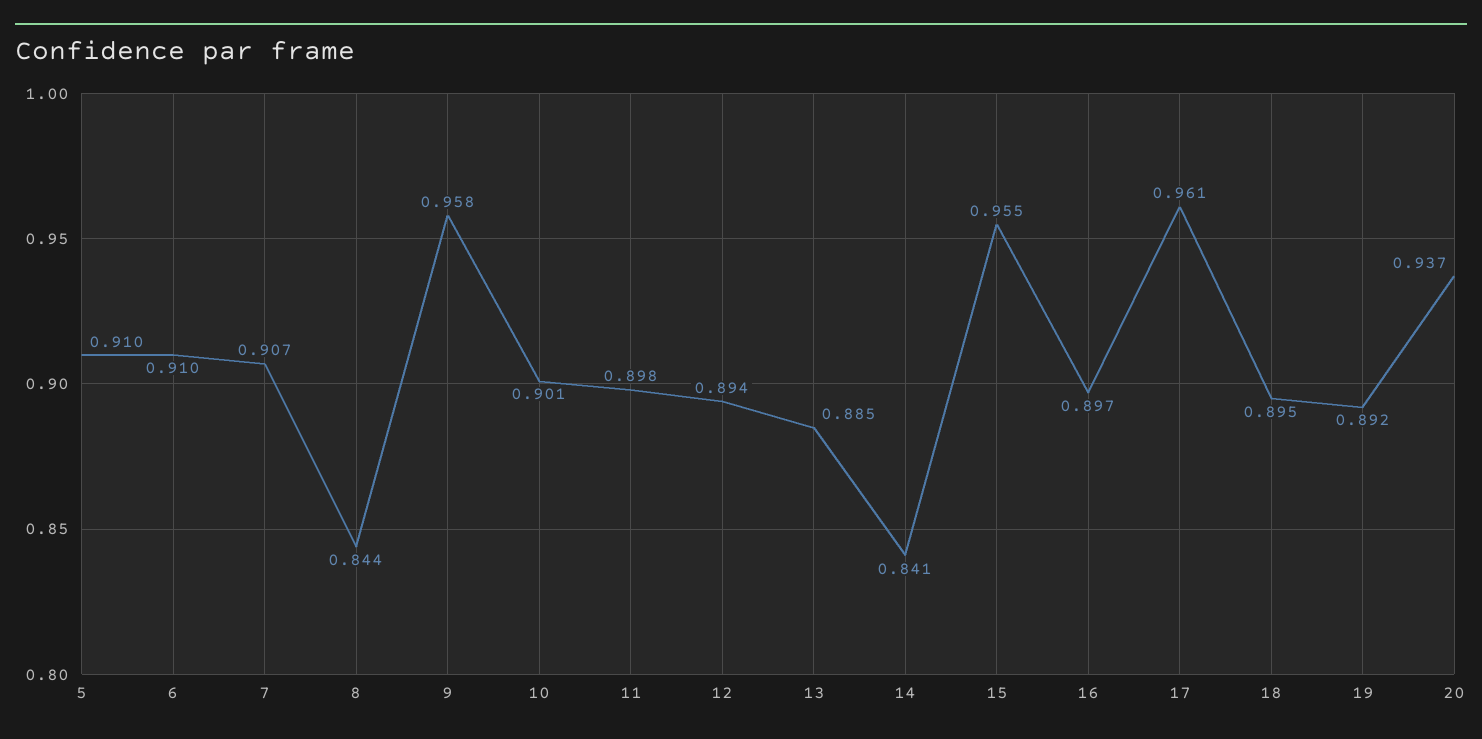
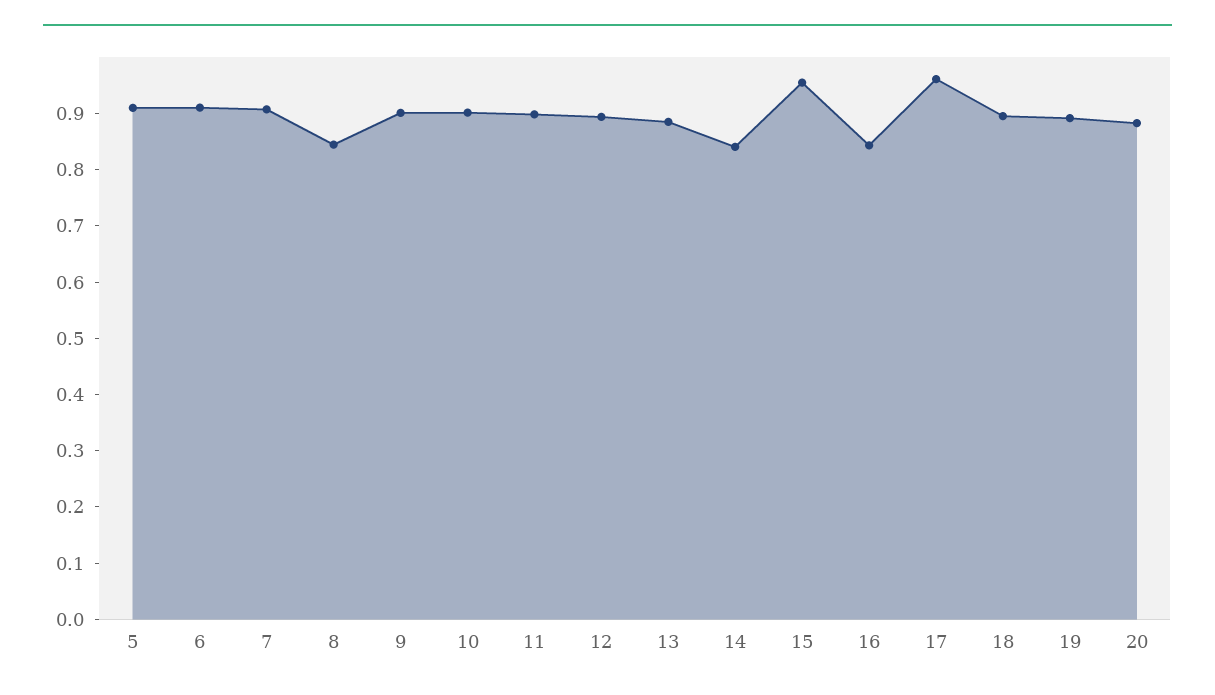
  {
    "5": 0.91,
    "6": 0.91,
    "7": 0.907,
    "8": 0.844,
-   "9": 0.958,
+   "9": 0.9,
    "10": 0.901,
    "11": 0.898,
    "12": 0.894,
    "13": 0.885,
    "14": 0.841,
    "15": 0.955,
-   "16": 0.897,
+   "16": 0.84,
    "17": 0.961,
    "18": 0.895,
    "19": 0.892,
-   "20": 0.937
+   "20": 0.88
  }

